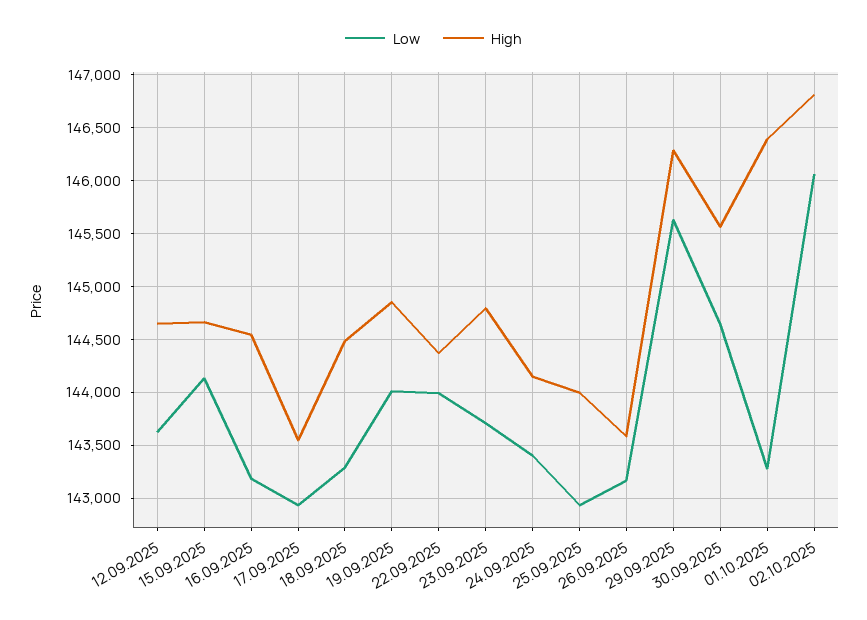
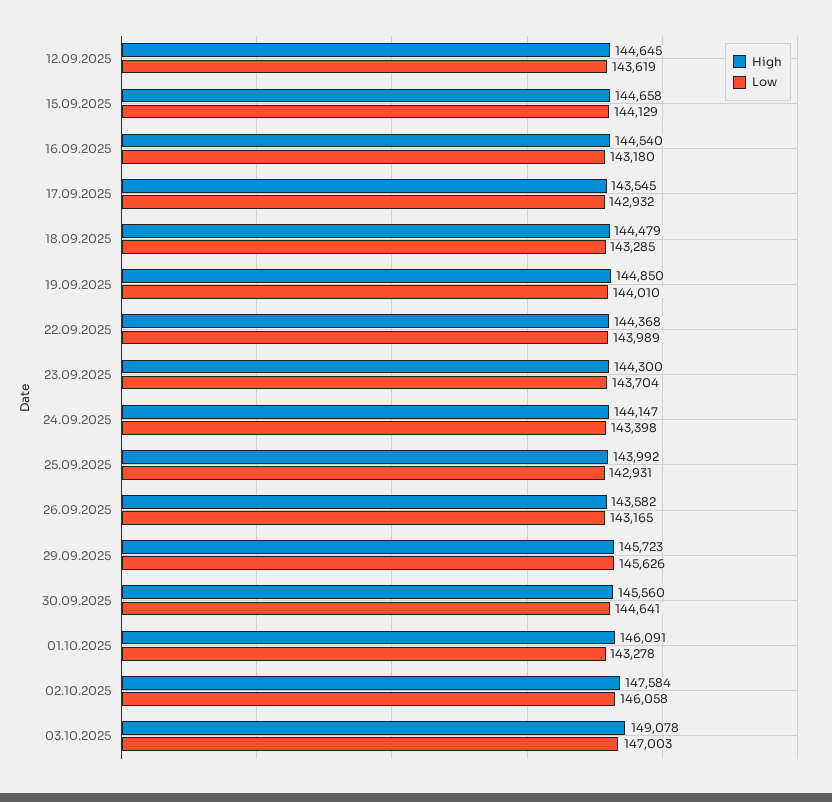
  {
    "Low": {
      "12.09.2025": 143619,
      "15.09.2025": 144129,
      "16.09.2025": 143180,
      "17.09.2025": 142932,
      "18.09.2025": 143285,
      "19.09.2025": 144010,
      "22.09.2025": 143989,
      "23.09.2025": 143704,
      "24.09.2025": 143398,
      "25.09.2025": 142931,
      "26.09.2025": 143165,
      "29.09.2025": 145626,
      "30.09.2025": 144641,
      "01.10.2025": 143278,
-     "02.10.2025": 146058
+     "02.10.2025": 146058,
+     "03.10.2025": 147003
    },
    "High": {
      "12.09.2025": 144645,
      "15.09.2025": 144658,
      "16.09.2025": 144540,
      "17.09.2025": 143545,
      "18.09.2025": 144479,
      "19.09.2025": 144850,
      "22.09.2025": 144368,
-     "23.09.2025": 144800,
+     "23.09.2025": 144300,
      "24.09.2025": 144147,
      "25.09.2025": 143992,
      "26.09.2025": 143582,
-     "29.09.2025": 146300,
+     "29.09.2025": 145723,
      "30.09.2025": 145560,
-     "01.10.2025": 146400,
+     "01.10.2025": 146091,
-     "02.10.2025": 146800
+     "02.10.2025": 147584,
+     "03.10.2025": 149078
    }
  }

